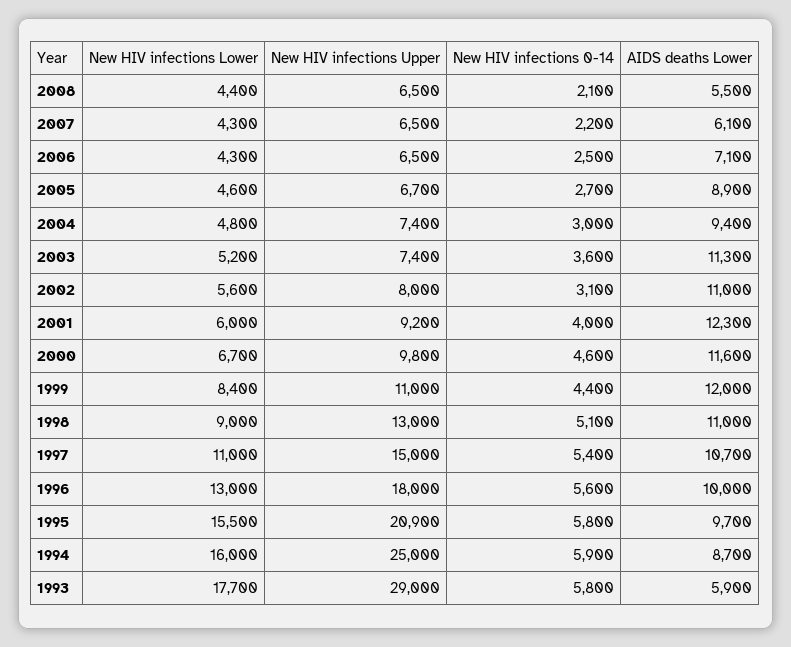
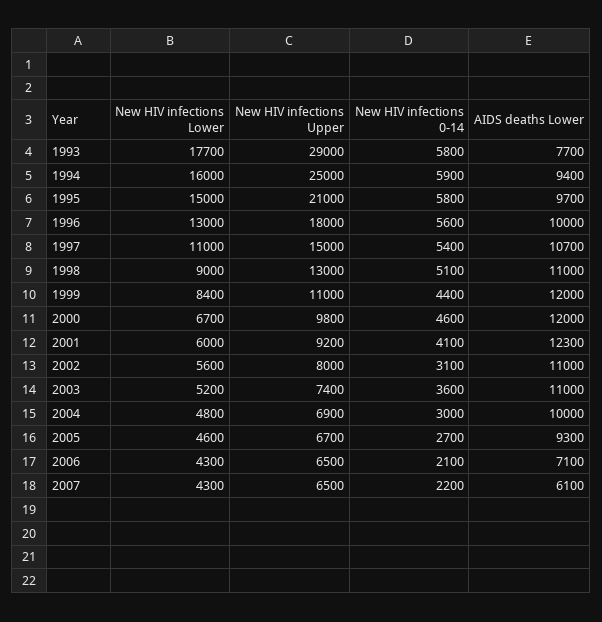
  {
    "New HIV infections Lower": {
-     "2008": 4400,
      "2007": 4300,
      "2006": 4300,
      "2005": 4600,
      "2004": 4800,
      "2003": 5200,
      "2002": 5600,
      "2001": 6000,
      "2000": 6700,
      "1999": 8400,
      "1998": 9000,
      "1997": 11000,
      "1996": 13000,
-     "1995": 15500,
+     "1995": 15000,
      "1994": 16000,
      "1993": 17700
    },
    "New HIV infections Upper": {
-     "2008": 6500,
      "2007": 6500,
      "2006": 6500,
      "2005": 6700,
-     "2004": 7400,
+     "2004": 6900,
      "2003": 7400,
      "2002": 8000,
      "2001": 9200,
      "2000": 9800,
      "1999": 11000,
      "1998": 13000,
      "1997": 15000,
      "1996": 18000,
-     "1995": 20900,
+     "1995": 21000,
      "1994": 25000,
      "1993": 29000
    },
    "New HIV infections 0-14": {
-     "2008": 2100,
      "2007": 2200,
-     "2006": 2500,
+     "2006": 2100,
      "2005": 2700,
      "2004": 3000,
      "2003": 3600,
      "2002": 3100,
-     "2001": 4000,
+     "2001": 4100,
      "2000": 4600,
      "1999": 4400,
      "1998": 5100,
      "1997": 5400,
      "1996": 5600,
      "1995": 5800,
      "1994": 5900,
      "1993": 5800
    },
    "AIDS deaths Lower": {
-     "2008": 5500,
      "2007": 6100,
      "2006": 7100,
-     "2005": 8900,
+     "2005": 9300,
-     "2004": 9400,
+     "2004": 10000,
-     "2003": 11300,
+     "2003": 11000,
      "2002": 11000,
      "2001": 12300,
-     "2000": 11600,
+     "2000": 12000,
      "1999": 12000,
      "1998": 11000,
      "1997": 10700,
      "1996": 10000,
      "1995": 9700,
-     "1994": 8700,
+     "1994": 9400,
-     "1993": 5900
+     "1993": 7700
    }
  }

